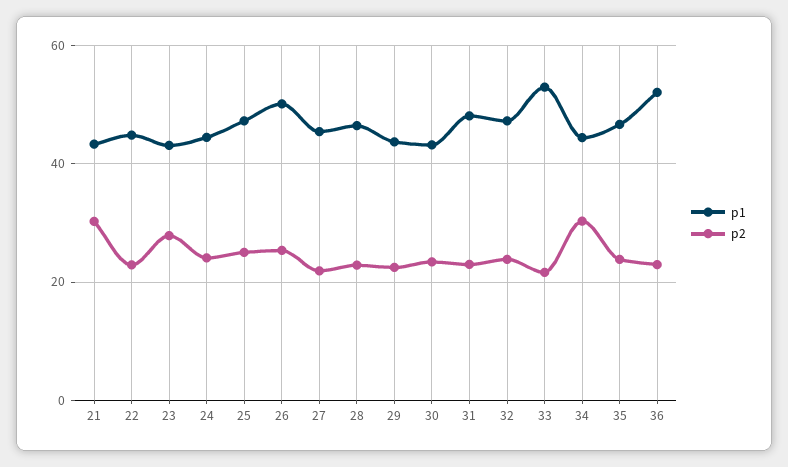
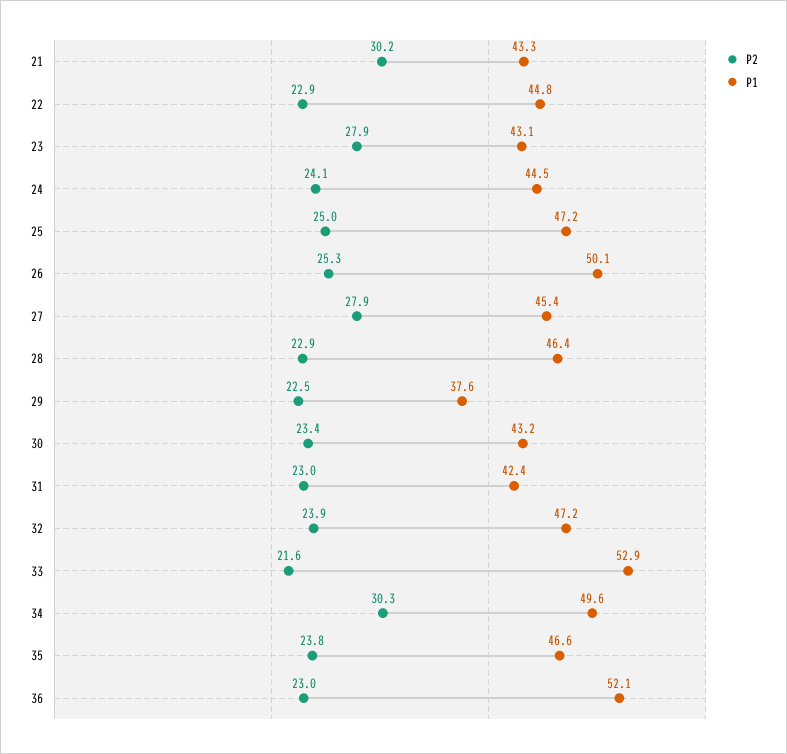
  {
    "p1": {
      "21": 43.3,
      "22": 44.8,
      "23": 43.1,
      "24": 44.5,
      "25": 47.2,
      "26": 50.1,
      "27": 45.4,
      "28": 46.4,
-     "29": 44,
+     "29": 37.6,
      "30": 43.2,
-     "31": 48,
+     "31": 42.4,
      "32": 47.2,
      "33": 52.9,
-     "34": 44,
+     "34": 49.6,
      "35": 46.6,
      "36": 52.1
    },
    "p2": {
      "21": 30.2,
      "22": 22.9,
      "23": 27.9,
      "24": 24.1,
      "25": 25,
      "26": 25.3,
-     "27": 22,
+     "27": 27.9,
      "28": 22.9,
      "29": 22.5,
      "30": 23.4,
      "31": 23,
      "32": 23.9,
      "33": 21.6,
      "34": 30.3,
      "35": 23.8,
      "36": 23
    }
  }

